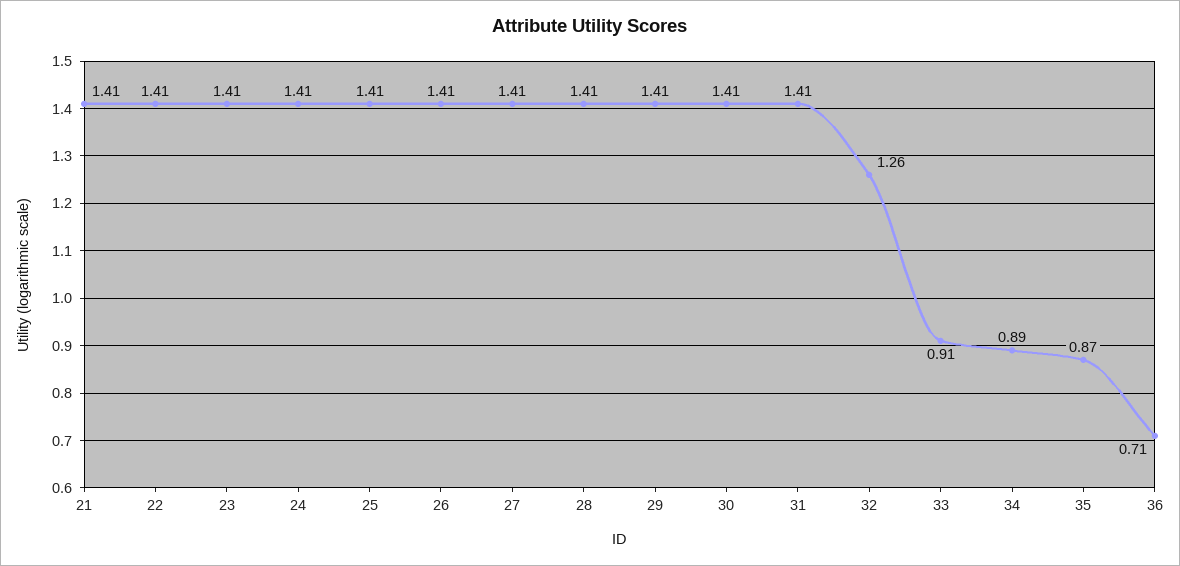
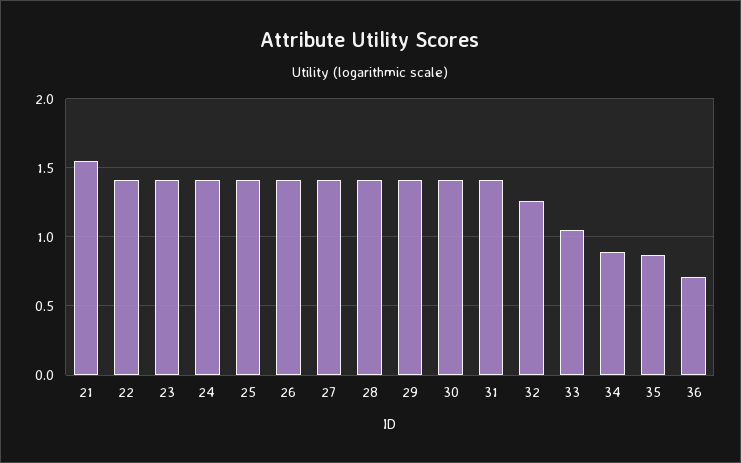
  {
-   "21": 1.41,
+   "21": 1.55,
    "22": 1.41,
    "23": 1.41,
    "24": 1.41,
    "25": 1.41,
    "26": 1.41,
    "27": 1.41,
    "28": 1.41,
    "29": 1.41,
    "30": 1.41,
    "31": 1.41,
    "32": 1.26,
-   "33": 0.91,
+   "33": 1.05,
    "34": 0.89,
    "35": 0.87,
    "36": 0.71
  }

